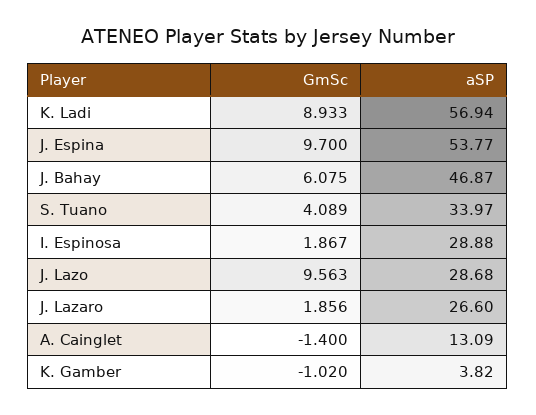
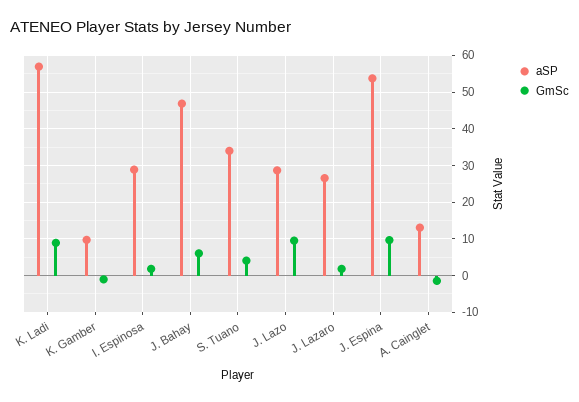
  {
    "GmSc": {
      "K. Ladi": 8.933,
      "J. Espina": 9.7,
      "J. Bahay": 6.075,
      "S. Tuano": 4.089,
      "I. Espinosa": 1.867,
      "J. Lazo": 9.563,
      "J. Lazaro": 1.856,
      "A. Cainglet": -1.4,
      "K. Gamber": -1.02
    },
    "aSP": {
      "K. Ladi": 56.94,
      "J. Espina": 53.77,
      "J. Bahay": 46.87,
      "S. Tuano": 33.97,
      "I. Espinosa": 28.88,
      "J. Lazo": 28.68,
      "J. Lazaro": 26.6,
      "A. Cainglet": 13.09,
-     "K. Gamber": 3.82
+     "K. Gamber": 10
    }
  }

